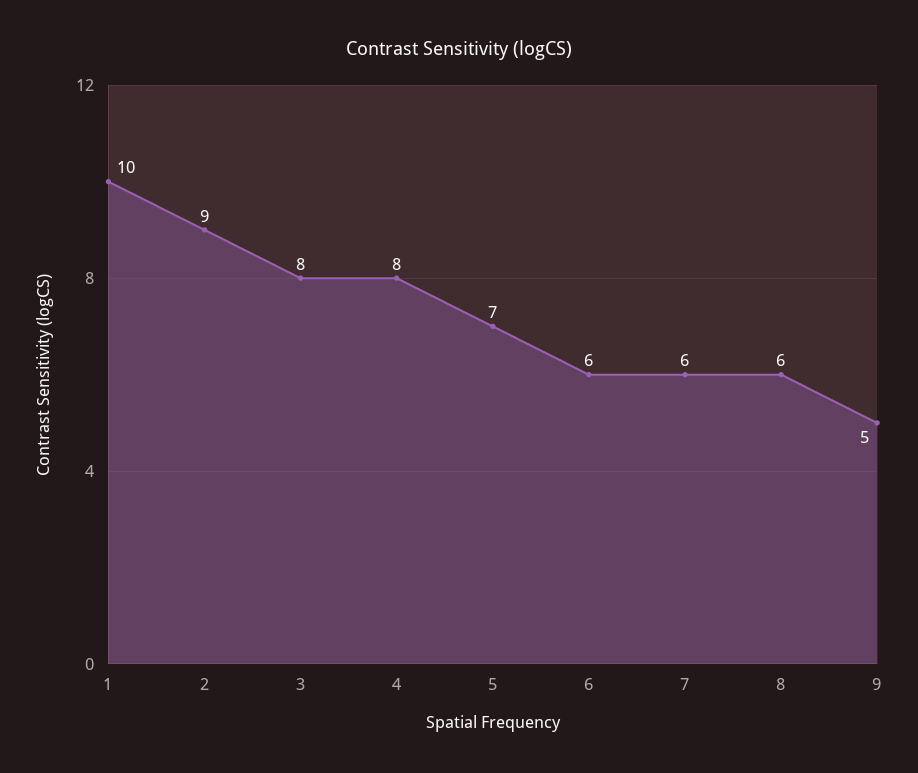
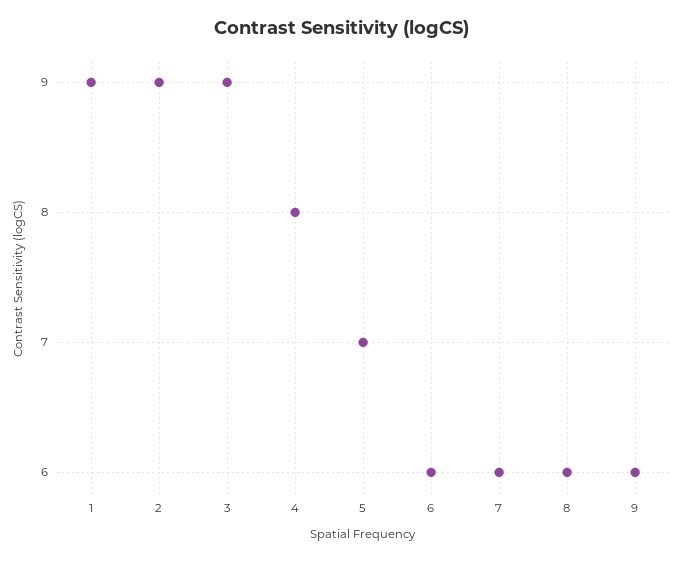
  {
-   "1": 10,
+   "1": 9,
    "2": 9,
-   "3": 8,
+   "3": 9,
    "4": 8,
    "5": 7,
    "6": 6,
    "7": 6,
    "8": 6,
-   "9": 5
+   "9": 6
  }

